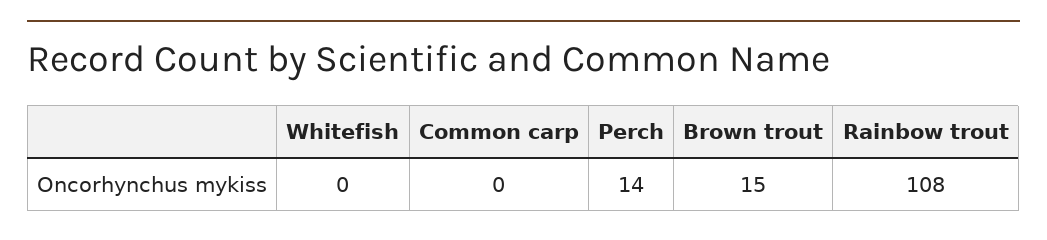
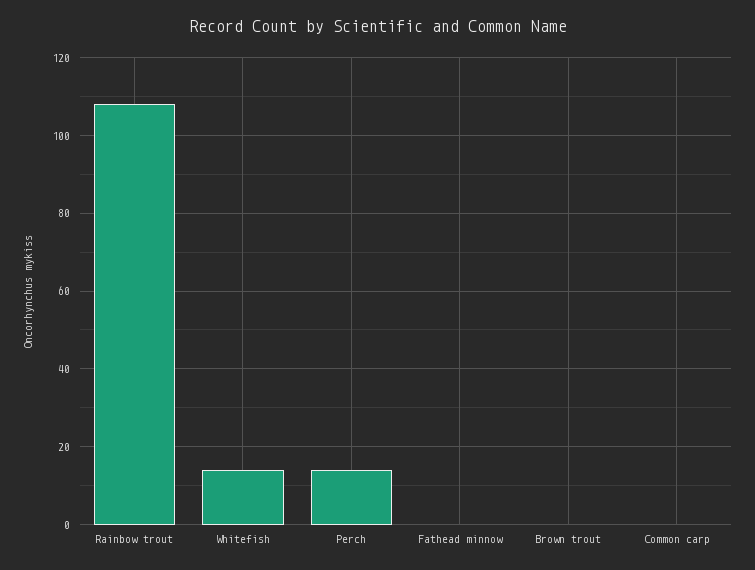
  {
-   "Whitefish": 0,
+   "Whitefish": 15,
    "Common carp": 0,
    "Perch": 14,
-   "Brown trout": 15,
+   "Brown trout": 0,
-   "Rainbow trout": 108
+   "Rainbow trout": 108,
+   "Fathead minnow": 0
  }

